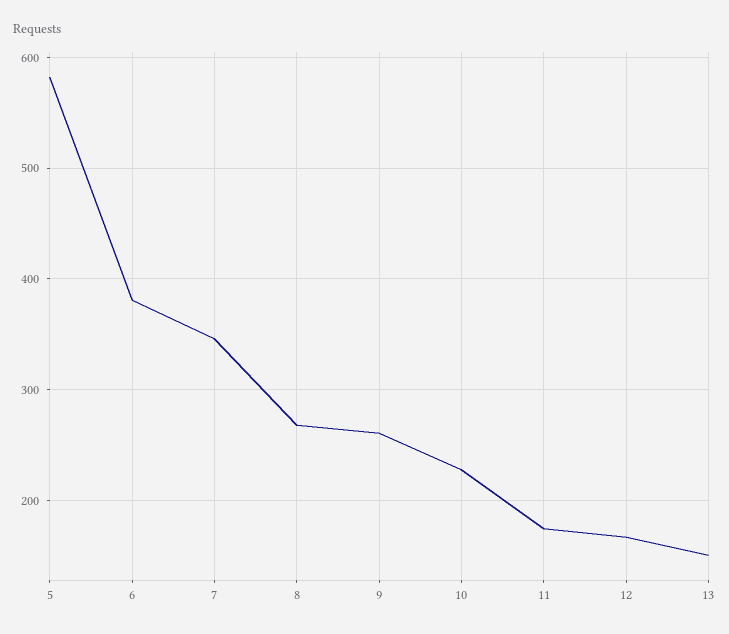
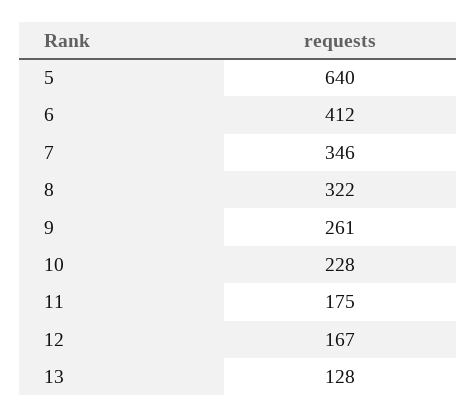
  {
-   "5": 580,
+   "5": 640,
-   "6": 380,
+   "6": 412,
    "7": 346,
-   "8": 270,
+   "8": 322,
    "9": 261,
    "10": 228,
    "11": 175,
    "12": 167,
-   "13": 150
+   "13": 128
  }

